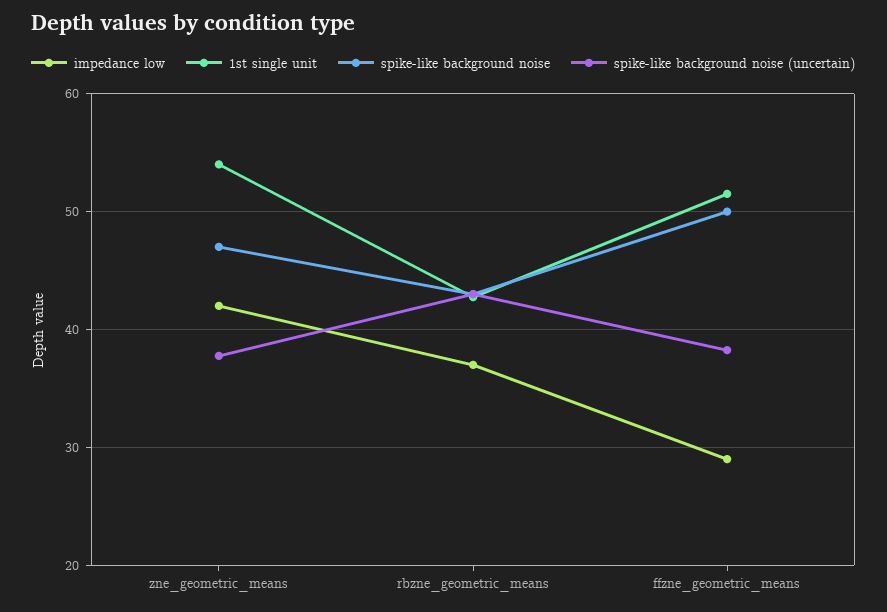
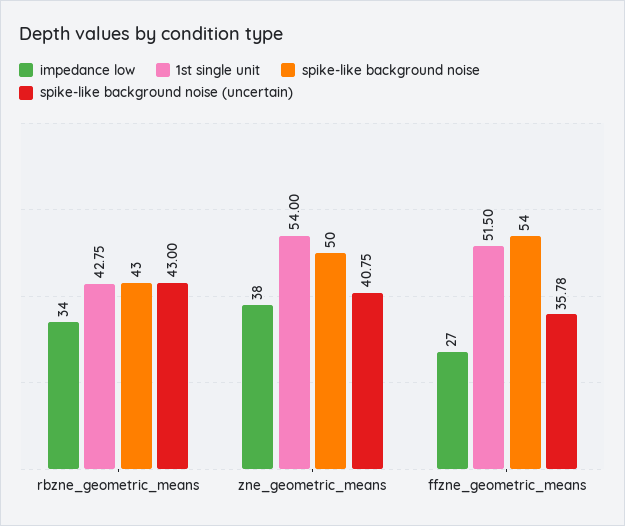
  {
    "impedance low": {
-     "zne_geometric_means": 42,
+     "zne_geometric_means": 38,
-     "rbzne_geometric_means": 37,
+     "rbzne_geometric_means": 34,
-     "ffzne_geometric_means": 29
+     "ffzne_geometric_means": 27
    },
    "1st single unit": {
      "zne_geometric_means": 54,
      "rbzne_geometric_means": 42.75,
      "ffzne_geometric_means": 51.5
    },
    "spike-like background noise": {
-     "zne_geometric_means": 47,
+     "zne_geometric_means": 50,
      "rbzne_geometric_means": 43,
-     "ffzne_geometric_means": 50
+     "ffzne_geometric_means": 54
    },
    "spike-like background noise (uncertain)": {
-     "zne_geometric_means": 38,
+     "zne_geometric_means": 40.75,
      "rbzne_geometric_means": 43,
-     "ffzne_geometric_means": 38
+     "ffzne_geometric_means": 35.78
    }
  }

